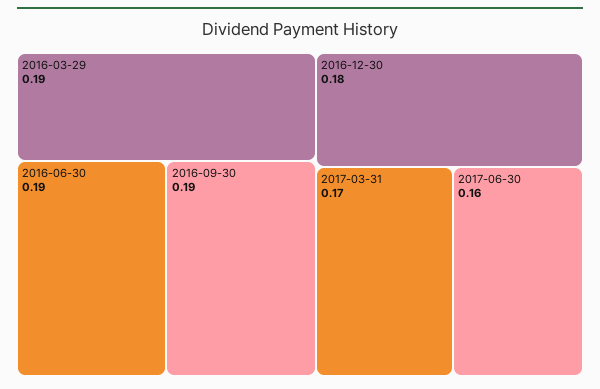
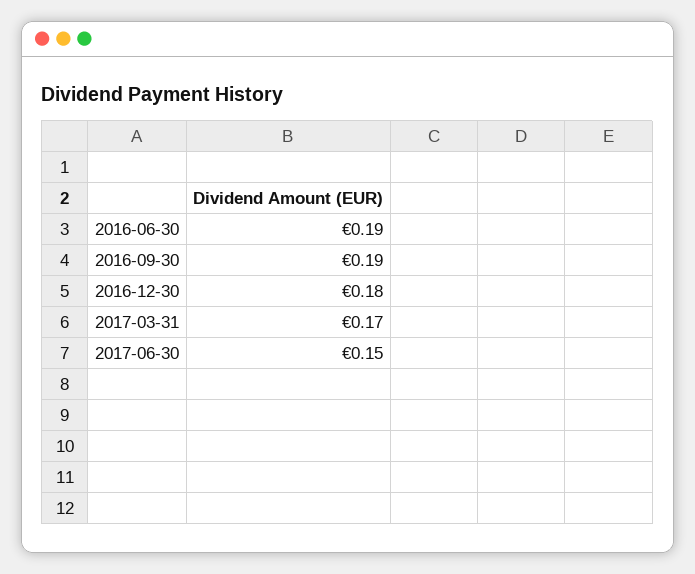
  {
-   "2016-03-29": 0.19,
    "2016-06-30": 0.19,
    "2016-09-30": 0.19,
    "2016-12-30": 0.18,
    "2017-03-31": 0.17,
-   "2017-06-30": 0.16
+   "2017-06-30": 0.15
  }

